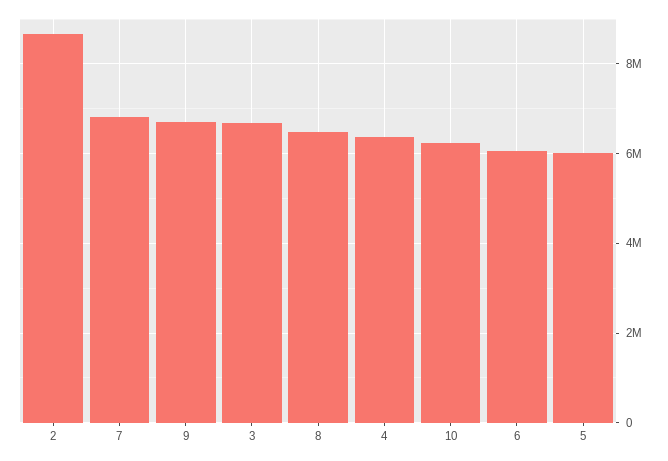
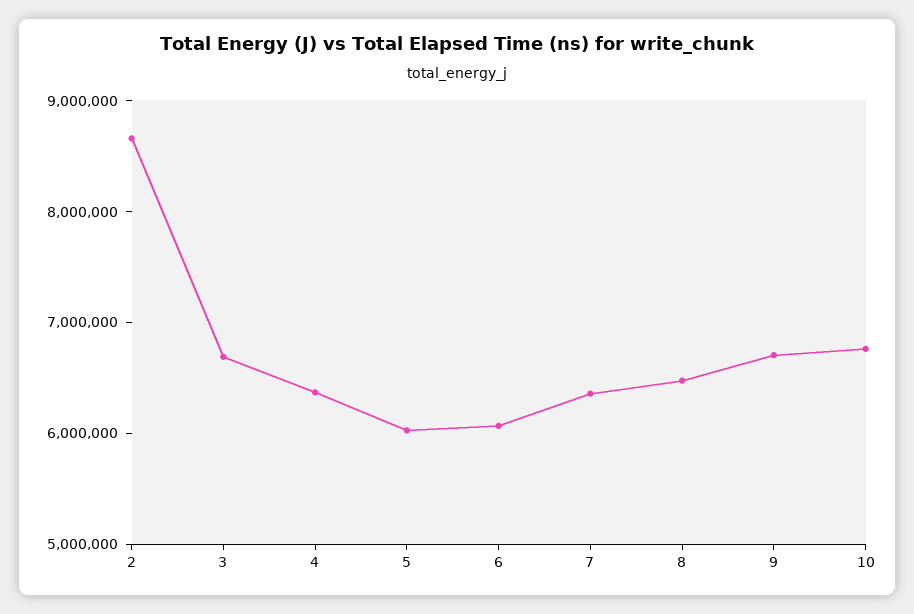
  {
    "2": 8600000,
-   "7": 6800000,
+   "7": 6400000,
    "9": 6800000,
    "3": 6600000,
    "8": 6400000,
    "4": 6400000,
-   "10": 6200000,
+   "10": 6800000,
    "6": 6000000,
    "5": 6000000
  }

